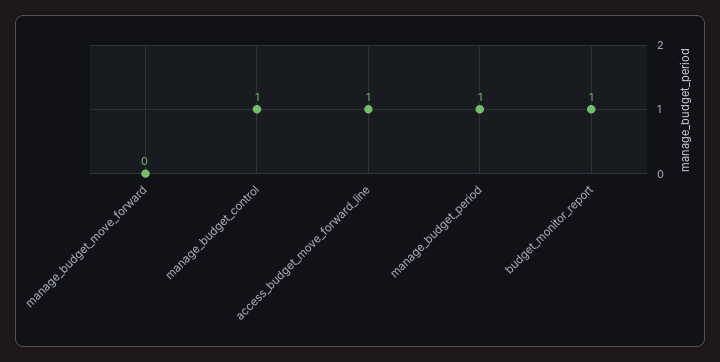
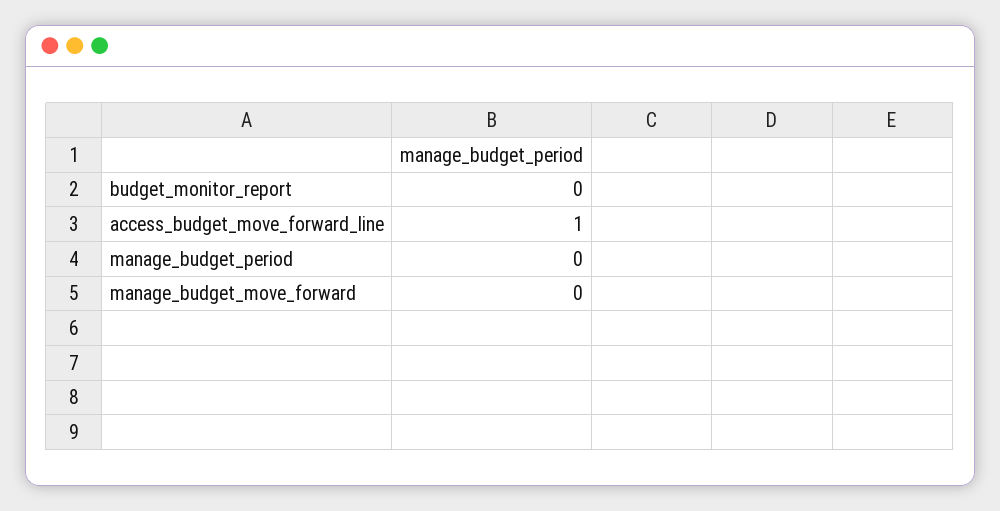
  {
    "manage_budget_move_forward": 0,
-   "manage_budget_control": 1,
    "access_budget_move_forward_line": 1,
-   "manage_budget_period": 1,
+   "manage_budget_period": 0,
-   "budget_monitor_report": 1
+   "budget_monitor_report": 0
  }

